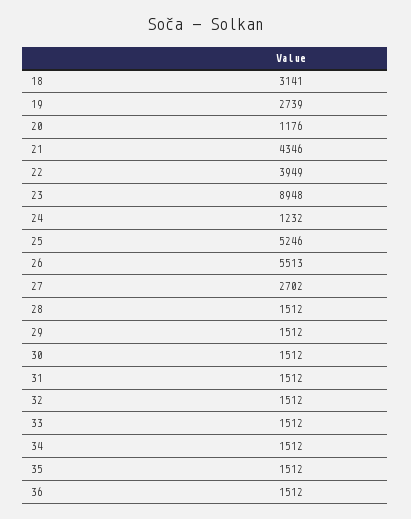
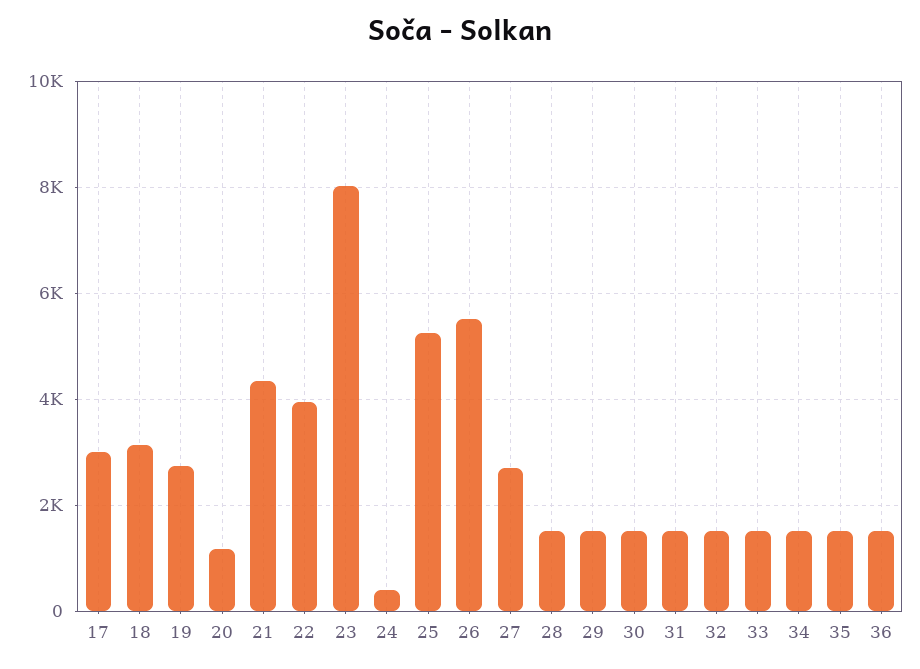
  {
    "18": 3141,
    "19": 2739,
    "20": 1176,
    "21": 4346,
    "22": 3949,
-   "23": 8948,
+   "23": 8000,
-   "24": 1232,
+   "24": 400,
    "25": 5246,
    "26": 5513,
    "27": 2702,
    "28": 1512,
    "29": 1512,
    "30": 1512,
    "31": 1512,
    "32": 1512,
    "33": 1512,
    "34": 1512,
    "35": 1512,
-   "36": 1512
+   "36": 1512,
+   "17": 3000
  }

